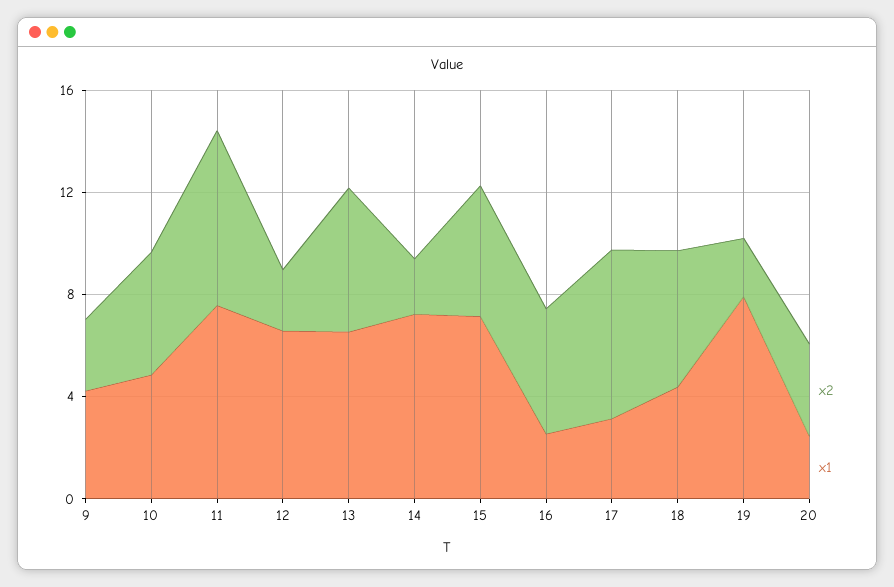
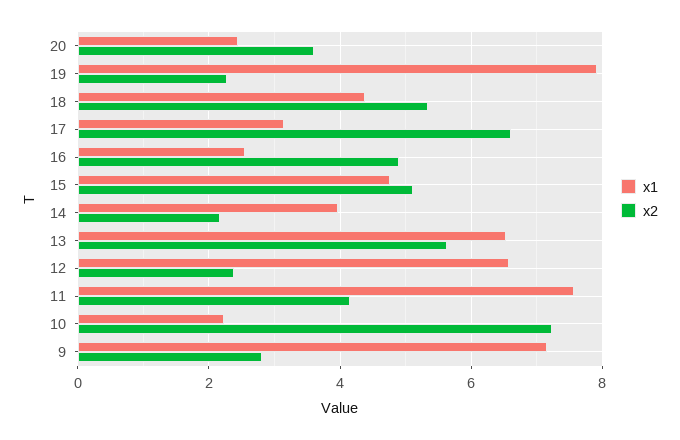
  {
    "x2": {
      "9": 2.8,
-     "10": 5,
+     "10": 7.2,
-     "11": 7,
+     "11": 4.2,
      "12": 2.4,
      "13": 5.6,
      "14": 2.2,
      "15": 5.2,
      "16": 4.8,
      "17": 6.6,
      "18": 5.4,
      "19": 2.2,
      "20": 3.6
    },
    "x1": {
-     "9": 4,
+     "9": 7.2,
-     "10": 5,
+     "10": 2.2,
      "11": 7.6,
      "12": 6.6,
      "13": 6.6,
-     "14": 7,
+     "14": 4,
-     "15": 7,
+     "15": 4.8,
      "16": 2.6,
      "17": 3.2,
      "18": 4.4,
      "19": 8,
      "20": 2.4
    }
  }

